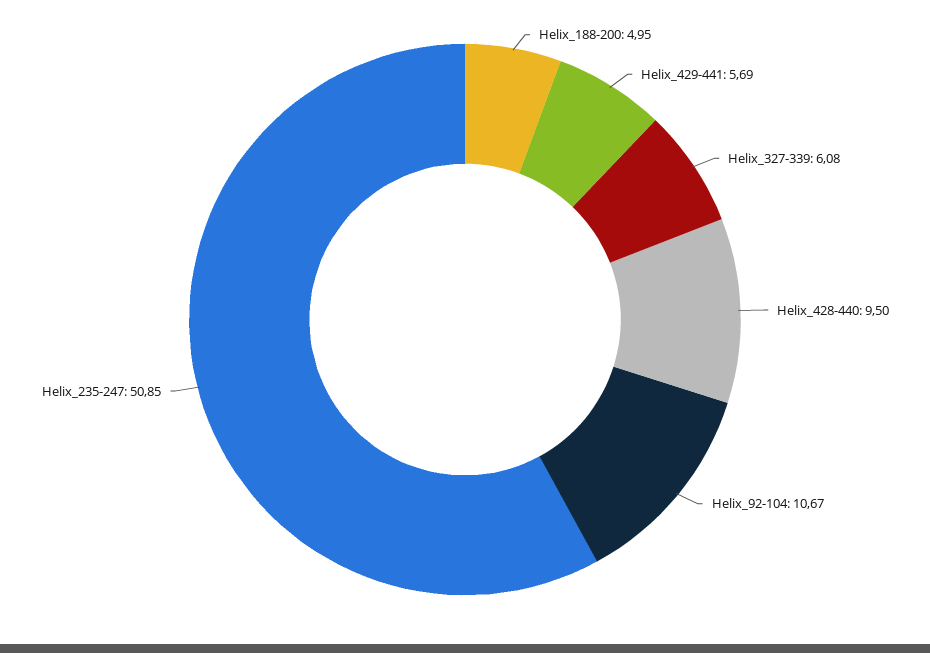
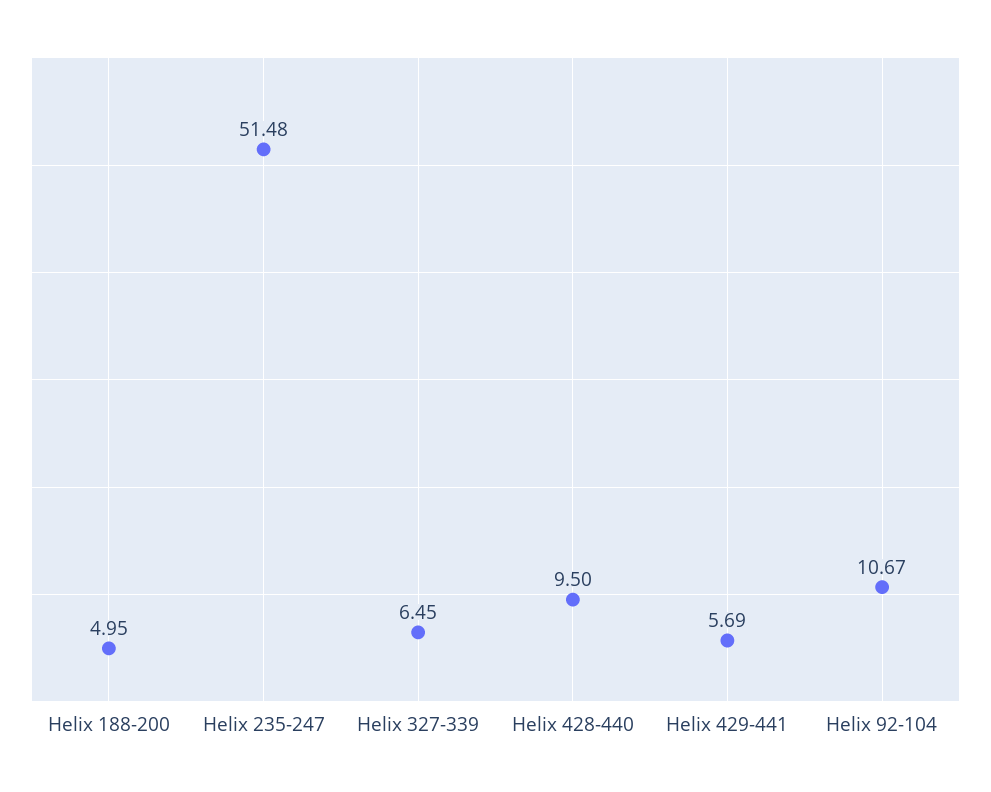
  {
    "Helix_188-200": 4.95,
    "Helix_429-441": 5.69,
-   "Helix_327-339": 6.08,
+   "Helix_327-339": 6.45,
    "Helix_428-440": 9.5,
    "Helix_92-104": 10.67,
-   "Helix_235-247": 50.85
+   "Helix_235-247": 51.48
  }

